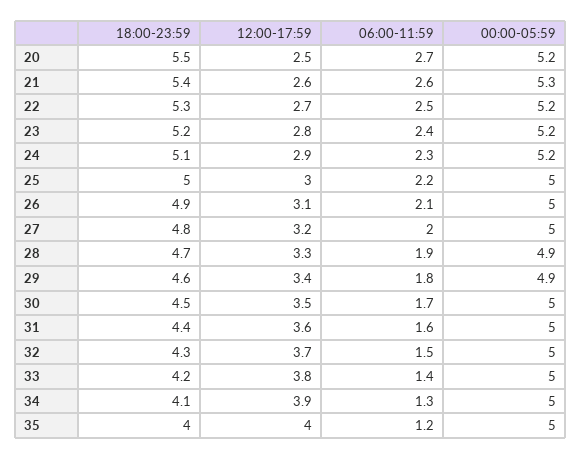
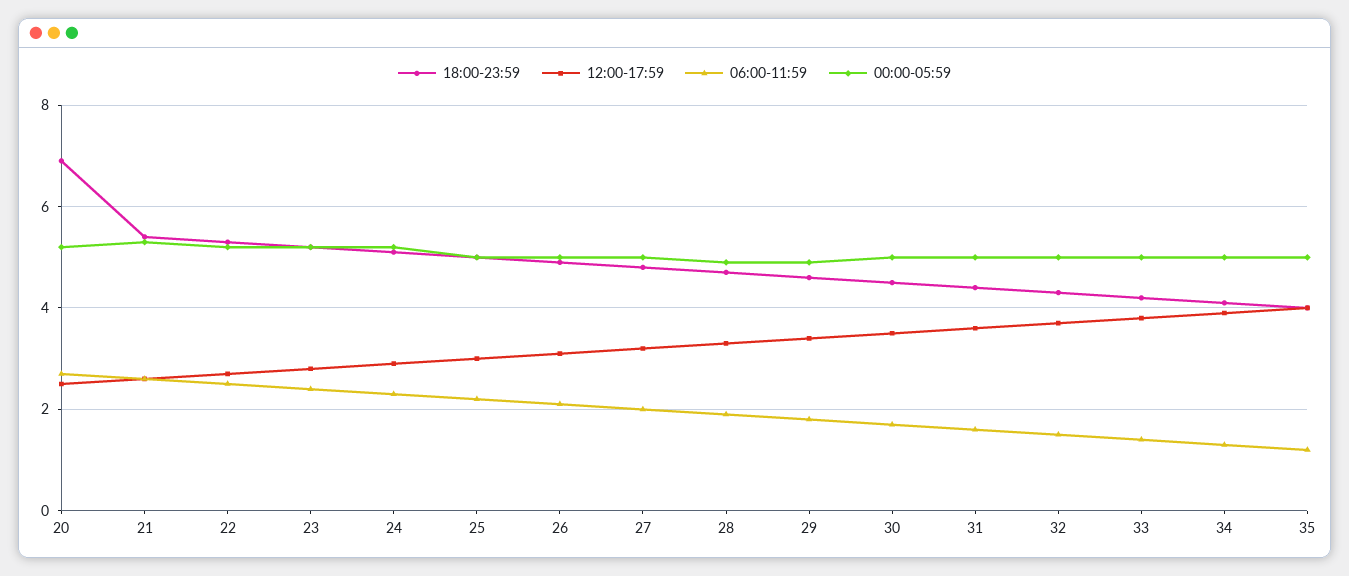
  {
    "18:00-23:59": {
-     "20": 5.5,
+     "20": 7,
      "21": 5.4,
      "22": 5.3,
      "23": 5.2,
      "24": 5.1,
      "25": 5,
      "26": 4.9,
      "27": 4.8,
      "28": 4.7,
      "29": 4.6,
      "30": 4.5,
      "31": 4.4,
      "32": 4.3,
      "33": 4.2,
      "34": 4.1,
      "35": 4
    },
    "12:00-17:59": {
      "20": 2.5,
      "21": 2.6,
      "22": 2.7,
      "23": 2.8,
      "24": 2.9,
      "25": 3,
      "26": 3.1,
      "27": 3.2,
      "28": 3.3,
      "29": 3.4,
      "30": 3.5,
      "31": 3.6,
      "32": 3.7,
      "33": 3.8,
      "34": 3.9,
      "35": 4
    },
    "06:00-11:59": {
      "20": 2.7,
      "21": 2.6,
      "22": 2.5,
      "23": 2.4,
      "24": 2.3,
      "25": 2.2,
      "26": 2.1,
      "27": 2,
      "28": 1.9,
      "29": 1.8,
      "30": 1.7,
      "31": 1.6,
      "32": 1.5,
      "33": 1.4,
      "34": 1.3,
      "35": 1.2
    },
    "00:00-05:59": {
      "20": 5.2,
      "21": 5.3,
      "22": 5.2,
      "23": 5.2,
      "24": 5.2,
      "25": 5,
      "26": 5,
      "27": 5,
      "28": 4.9,
      "29": 4.9,
      "30": 5,
      "31": 5,
      "32": 5,
      "33": 5,
      "34": 5,
      "35": 5
    }
  }

